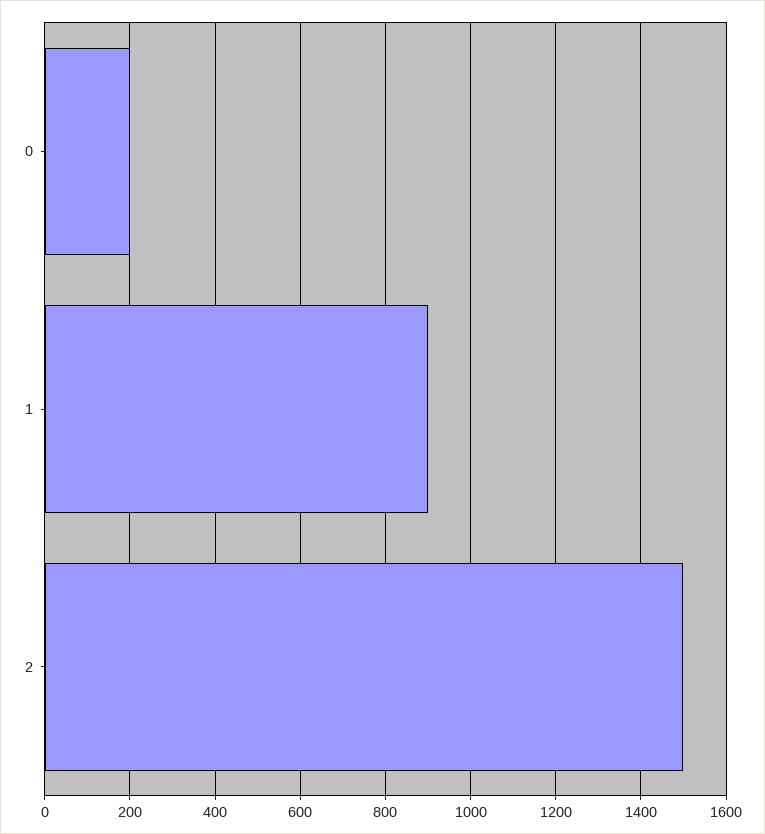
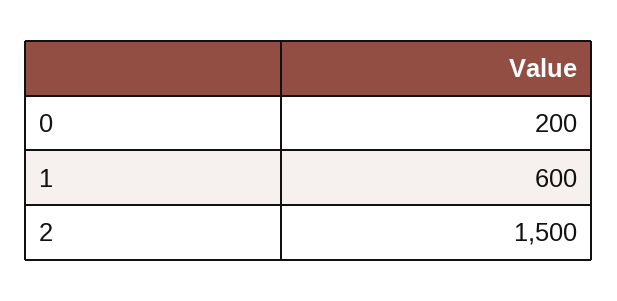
  {
    "0": 200,
-   "1": 900,
+   "1": 600,
    "2": 1500
  }

